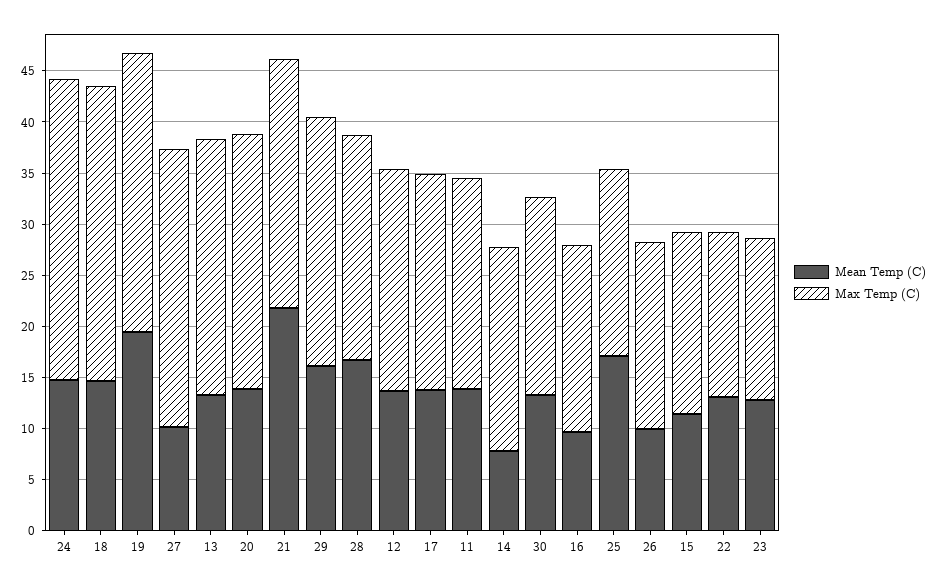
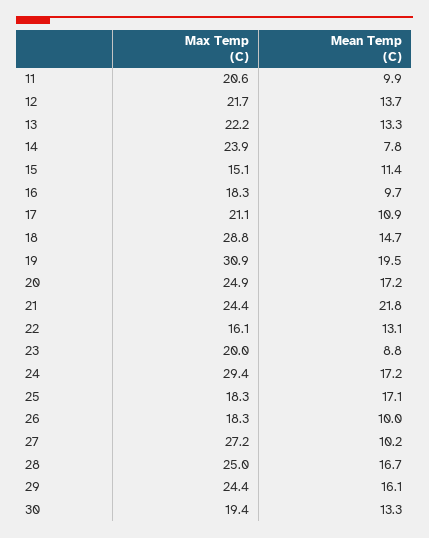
  {
    "Mean Temp (C)": {
-     "24": 15,
+     "24": 17.2,
      "18": 14.7,
      "19": 19.5,
      "27": 10.2,
      "13": 13.3,
-     "20": 14,
+     "20": 17.2,
      "21": 21.8,
      "29": 16.1,
      "28": 16.7,
      "12": 13.7,
-     "17": 14,
+     "17": 10.9,
-     "11": 14,
+     "11": 9.9,
      "14": 7.8,
      "30": 13.3,
      "16": 9.7,
      "25": 17.1,
      "26": 10,
      "15": 11.4,
      "22": 13.1,
-     "23": 13
+     "23": 8.8
    },
    "Max Temp (C)": {
      "24": 29.4,
      "18": 28.8,
-     "19": 27,
+     "19": 30.9,
      "27": 27.2,
-     "13": 25,
+     "13": 22.2,
      "20": 24.9,
      "21": 24.4,
      "29": 24.4,
-     "28": 22,
+     "28": 25,
      "12": 21.7,
      "17": 21.1,
      "11": 20.6,
-     "14": 20,
+     "14": 23.9,
      "30": 19.4,
      "16": 18.3,
      "25": 18.3,
      "26": 18.3,
-     "15": 18,
+     "15": 15.1,
      "22": 16.1,
-     "23": 16
+     "23": 20
    }
  }

